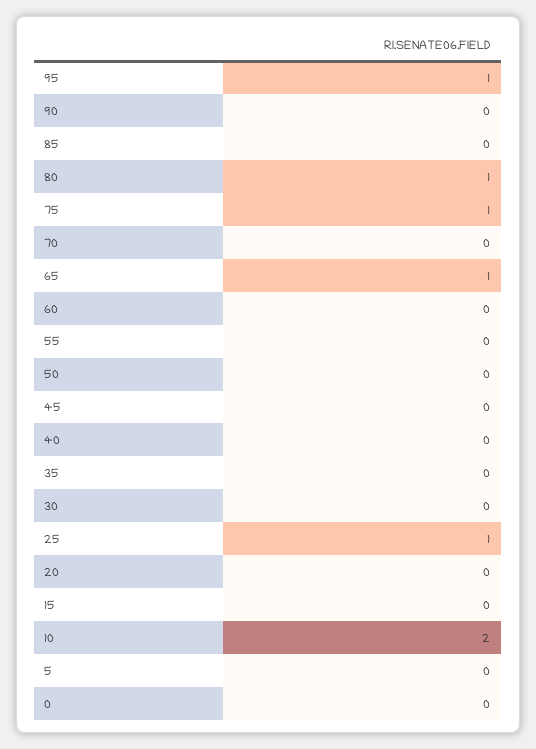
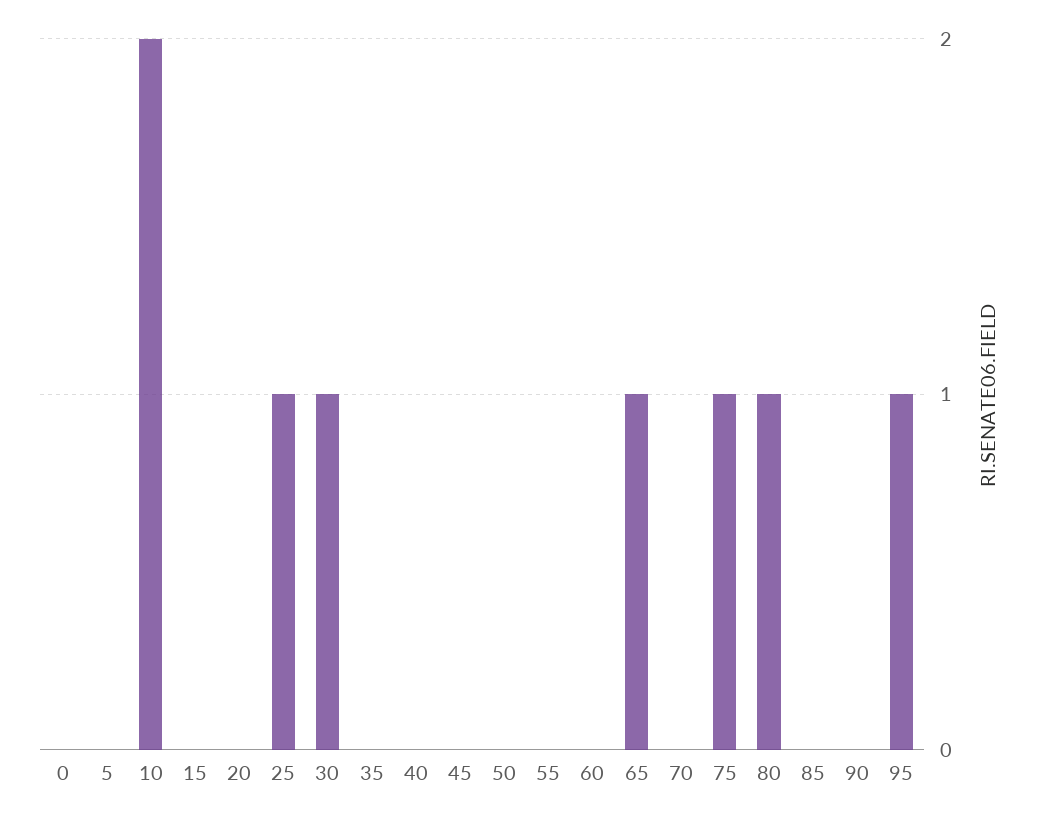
  {
    "95": 1,
    "90": 0,
    "85": 0,
    "80": 1,
    "75": 1,
    "70": 0,
    "65": 1,
    "60": 0,
    "55": 0,
    "50": 0,
    "45": 0,
    "40": 0,
    "35": 0,
-   "30": 0,
+   "30": 1,
    "25": 1,
    "20": 0,
    "15": 0,
    "10": 2,
    "5": 0,
    "0": 0
  }

